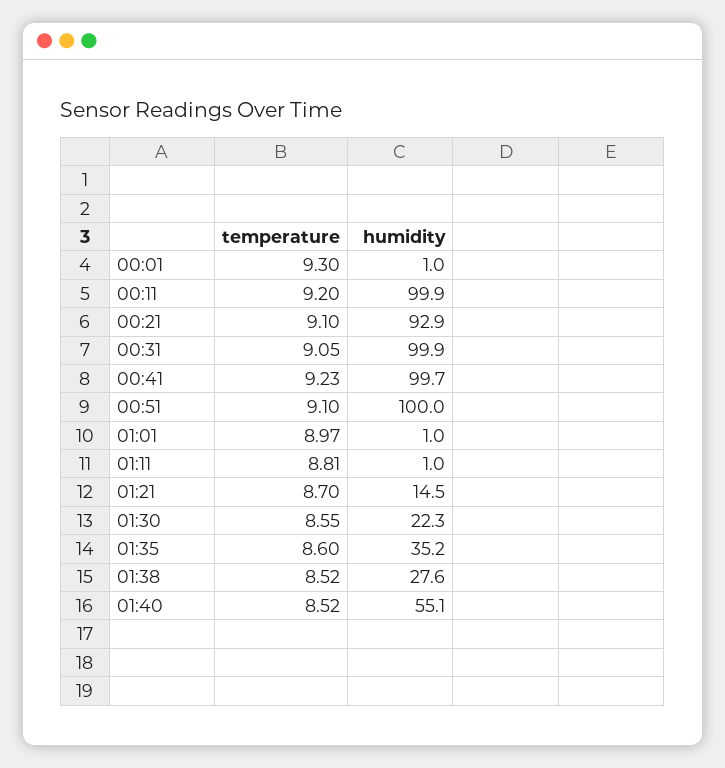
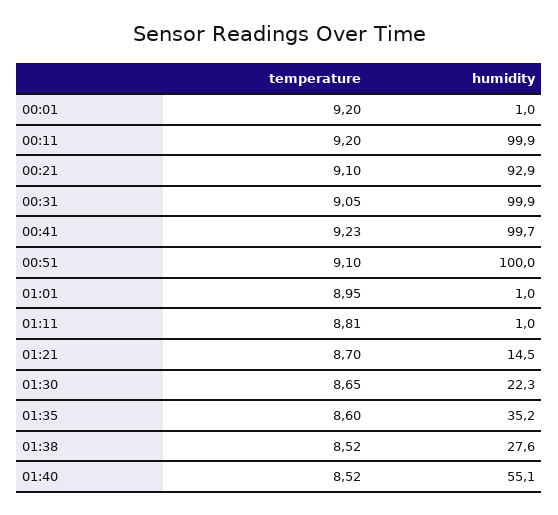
  {
    "temperature": {
-     "00:01": 9.3,
+     "00:01": 9.2,
      "00:11": 9.2,
      "00:21": 9.1,
      "00:31": 9.05,
      "00:41": 9.23,
      "00:51": 9.1,
-     "01:01": 8.97,
+     "01:01": 8.95,
      "01:11": 8.81,
      "01:21": 8.7,
-     "01:30": 8.55,
+     "01:30": 8.65,
      "01:35": 8.6,
      "01:38": 8.52,
      "01:40": 8.52
    },
    "humidity": {
      "00:01": 1,
      "00:11": 99.9,
      "00:21": 92.9,
      "00:31": 99.9,
      "00:41": 99.7,
      "00:51": 100,
      "01:01": 1,
      "01:11": 1,
      "01:21": 14.5,
      "01:30": 22.3,
      "01:35": 35.2,
      "01:38": 27.6,
      "01:40": 55.1
    }
  }

